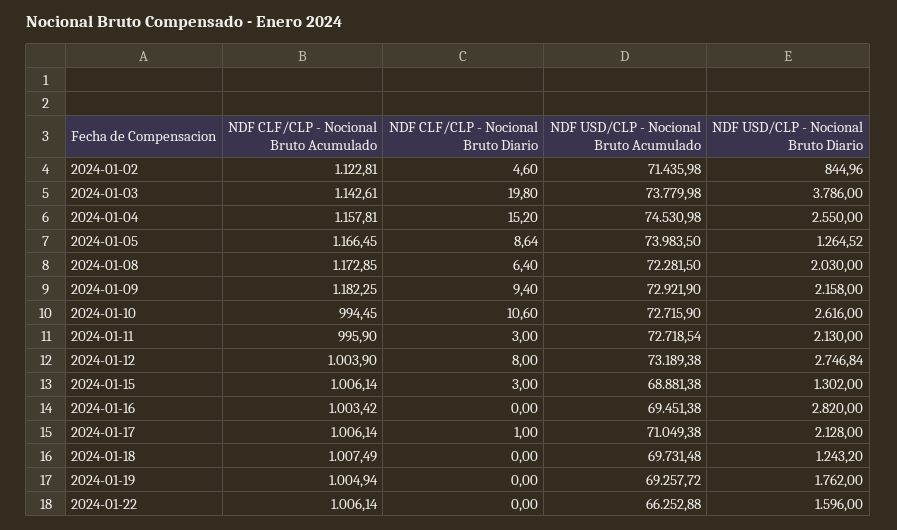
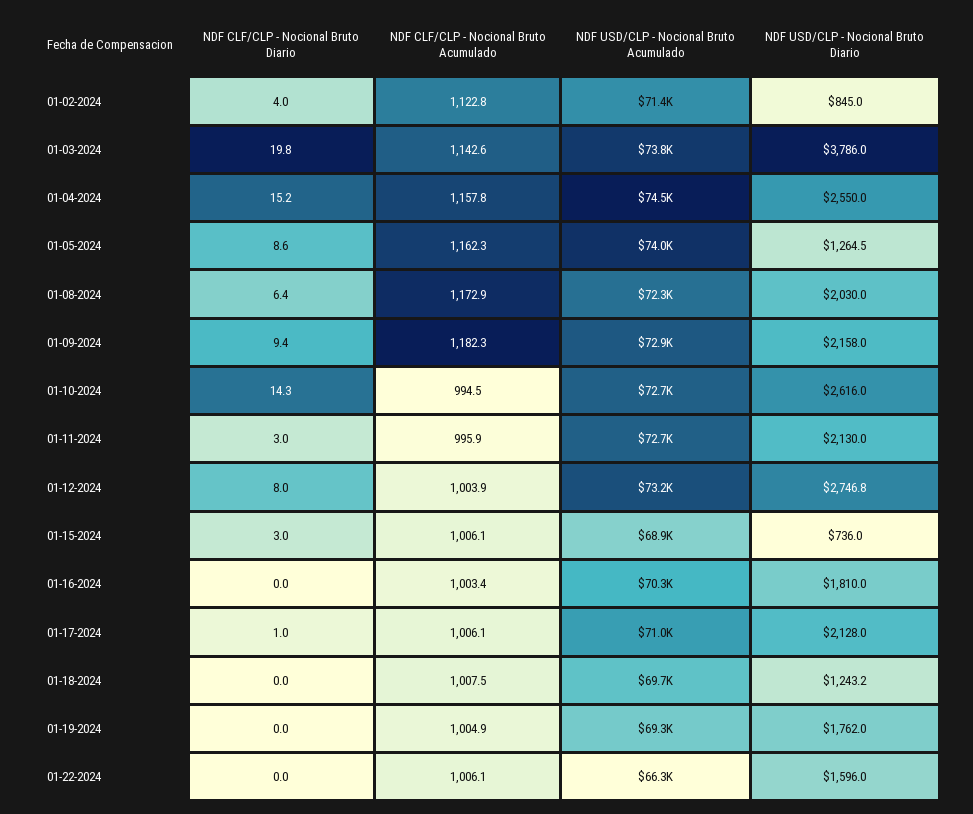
  {
    "NDF CLF/CLP - Nocional Bruto Acumulado": {
      "2024-01-02": 1122.81,
      "2024-01-03": 1142.61,
      "2024-01-04": 1157.81,
-     "2024-01-05": 1166.45,
+     "2024-01-05": 1162.3,
      "2024-01-08": 1172.85,
      "2024-01-09": 1182.25,
      "2024-01-10": 994.45,
      "2024-01-11": 995.9,
      "2024-01-12": 1003.9,
      "2024-01-15": 1006.14,
      "2024-01-16": 1003.42,
      "2024-01-17": 1006.14,
      "2024-01-18": 1007.49,
      "2024-01-19": 1004.94,
      "2024-01-22": 1006.14
    },
    "NDF CLF/CLP - Nocional Bruto Diario": {
-     "2024-01-02": 4.6,
+     "2024-01-02": 4,
      "2024-01-03": 19.8,
      "2024-01-04": 15.2,
      "2024-01-05": 8.64,
      "2024-01-08": 6.4,
      "2024-01-09": 9.4,
-     "2024-01-10": 10.6,
+     "2024-01-10": 14.3,
      "2024-01-11": 3,
      "2024-01-12": 8,
      "2024-01-15": 3,
      "2024-01-16": 0,
      "2024-01-17": 1,
      "2024-01-18": 0,
      "2024-01-19": 0,
      "2024-01-22": 0
    },
    "NDF USD/CLP - Nocional Bruto Acumulado": {
      "2024-01-02": 71435.98,
      "2024-01-03": 73779.98,
      "2024-01-04": 74530.98,
      "2024-01-05": 73983.5,
      "2024-01-08": 72281.5,
      "2024-01-09": 72921.9,
      "2024-01-10": 72715.9,
      "2024-01-11": 72718.54,
      "2024-01-12": 73189.38,
      "2024-01-15": 68881.38,
-     "2024-01-16": 69451.38,
+     "2024-01-16": 70300,
      "2024-01-17": 71049.38,
      "2024-01-18": 69731.48,
      "2024-01-19": 69257.72,
      "2024-01-22": 66252.88
    },
    "NDF USD/CLP - Nocional Bruto Diario": {
      "2024-01-02": 844.96,
      "2024-01-03": 3786,
      "2024-01-04": 2550,
      "2024-01-05": 1264.52,
      "2024-01-08": 2030,
      "2024-01-09": 2158,
      "2024-01-10": 2616,
      "2024-01-11": 2130,
      "2024-01-12": 2746.84,
-     "2024-01-15": 1302,
+     "2024-01-15": 736,
-     "2024-01-16": 2820,
+     "2024-01-16": 1810,
      "2024-01-17": 2128,
      "2024-01-18": 1243.2,
      "2024-01-19": 1762,
      "2024-01-22": 1596
    }
  }

